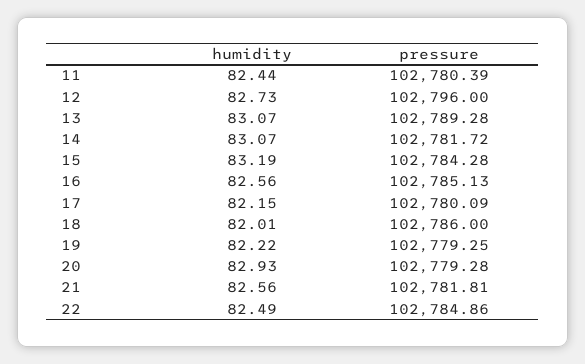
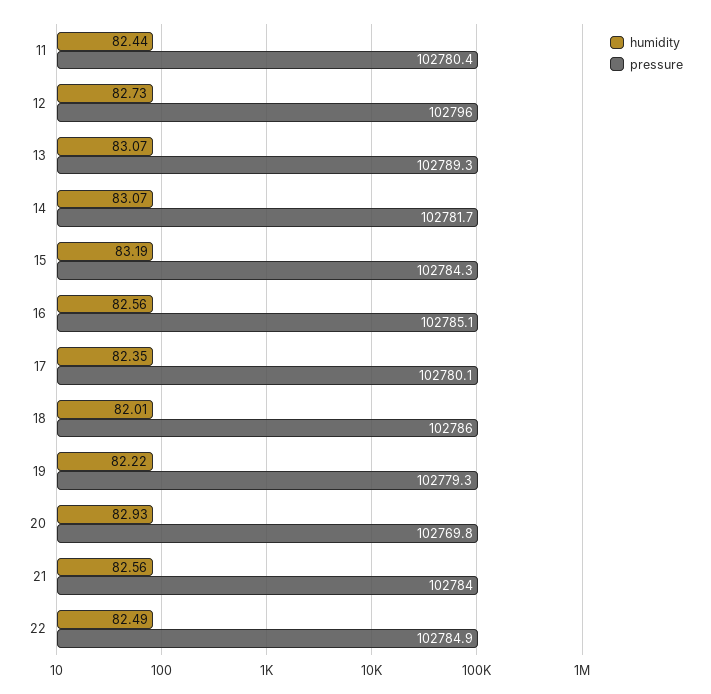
  {
    "humidity": {
      "11": 82.44,
      "12": 82.73,
      "13": 83.07,
      "14": 83.07,
      "15": 83.19,
      "16": 82.56,
-     "17": 82.15,
+     "17": 82.35,
      "18": 82.01,
      "19": 82.22,
      "20": 82.93,
      "21": 82.56,
      "22": 82.49
    },
    "pressure": {
      "11": 102780.39,
      "12": 102796,
      "13": 102789.28,
      "14": 102781.72,
      "15": 102784.28,
      "16": 102785.13,
      "17": 102780.09,
      "18": 102786,
      "19": 102779.25,
-     "20": 102779.28,
+     "20": 102769.8,
-     "21": 102781.81,
+     "21": 102784,
      "22": 102784.86
    }
  }

